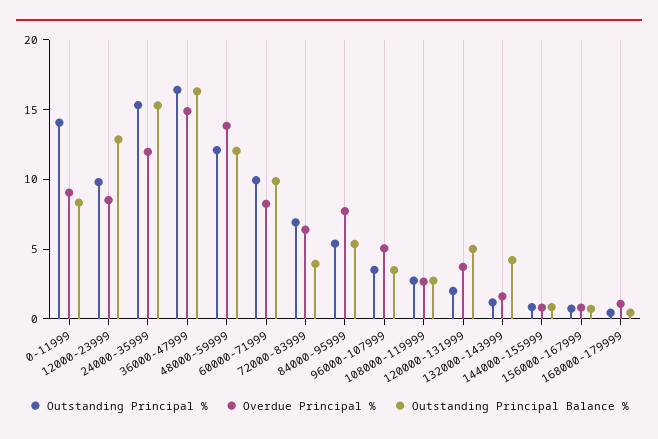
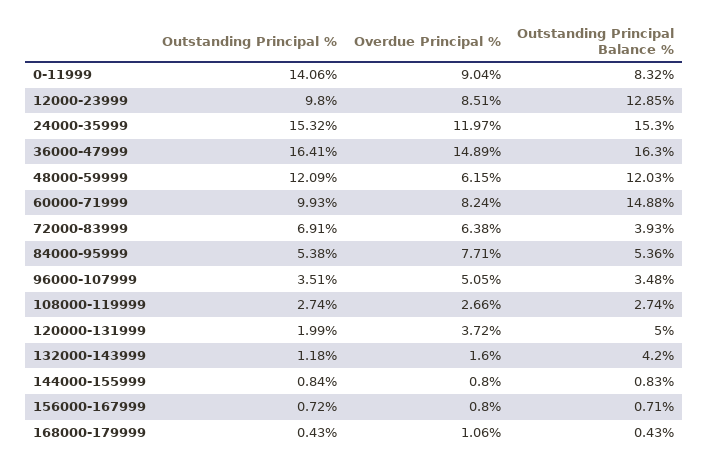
  {
    "Outstanding Principal %": {
      "0-11999": 14.06,
      "12000-23999": 9.8,
      "24000-35999": 15.32,
      "36000-47999": 16.41,
      "48000-59999": 12.09,
      "60000-71999": 9.93,
      "72000-83999": 6.91,
      "84000-95999": 5.38,
      "96000-107999": 3.51,
      "108000-119999": 2.74,
      "120000-131999": 1.99,
      "132000-143999": 1.18,
      "144000-155999": 0.84,
      "156000-167999": 0.72,
      "168000-179999": 0.43
    },
    "Overdue Principal %": {
      "0-11999": 9.04,
      "12000-23999": 8.51,
      "24000-35999": 11.97,
      "36000-47999": 14.89,
-     "48000-59999": 14,
+     "48000-59999": 6.15,
      "60000-71999": 8.24,
      "72000-83999": 6.38,
      "84000-95999": 7.71,
      "96000-107999": 5.05,
      "108000-119999": 2.66,
      "120000-131999": 3.72,
      "132000-143999": 1.6,
      "144000-155999": 0.8,
      "156000-167999": 0.8,
      "168000-179999": 1.06
    },
    "Outstanding Principal Balance %": {
      "0-11999": 8.32,
      "12000-23999": 12.85,
      "24000-35999": 15.3,
      "36000-47999": 16.3,
      "48000-59999": 12.03,
-     "60000-71999": 10,
+     "60000-71999": 14.88,
      "72000-83999": 3.93,
      "84000-95999": 5.36,
      "96000-107999": 3.48,
      "108000-119999": 2.74,
      "120000-131999": 5,
      "132000-143999": 4.2,
      "144000-155999": 0.83,
      "156000-167999": 0.71,
      "168000-179999": 0.43
    }
  }

